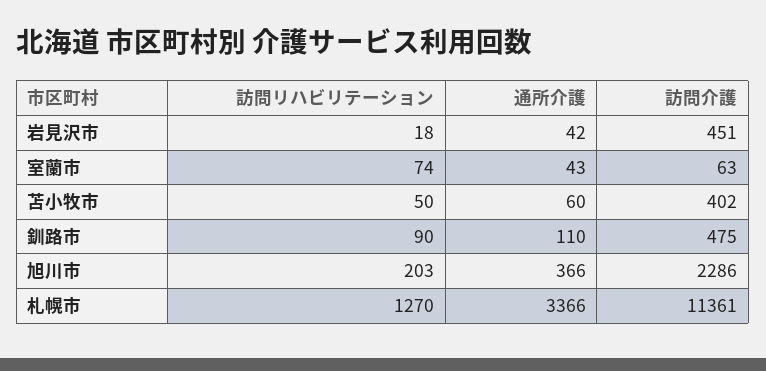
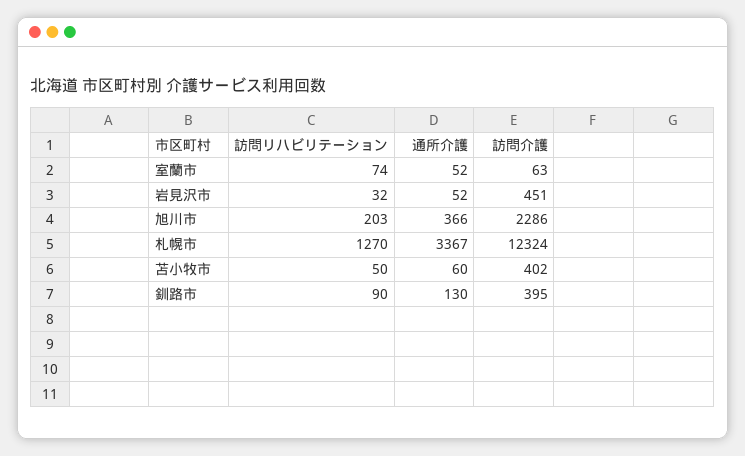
  {
    "訪問リハビリテーション": {
-     "岩見沢市": 18,
+     "岩見沢市": 32,
      "室蘭市": 74,
      "苫小牧市": 50,
      "釧路市": 90,
      "旭川市": 203,
      "札幌市": 1270
    },
    "通所介護": {
-     "岩見沢市": 42,
+     "岩見沢市": 52,
-     "室蘭市": 43,
+     "室蘭市": 52,
      "苫小牧市": 60,
-     "釧路市": 110,
+     "釧路市": 130,
      "旭川市": 366,
-     "札幌市": 3366
+     "札幌市": 3367
    },
    "訪問介護": {
      "岩見沢市": 451,
      "室蘭市": 63,
      "苫小牧市": 402,
-     "釧路市": 475,
+     "釧路市": 395,
      "旭川市": 2286,
-     "札幌市": 11361
+     "札幌市": 12324
    }
  }

